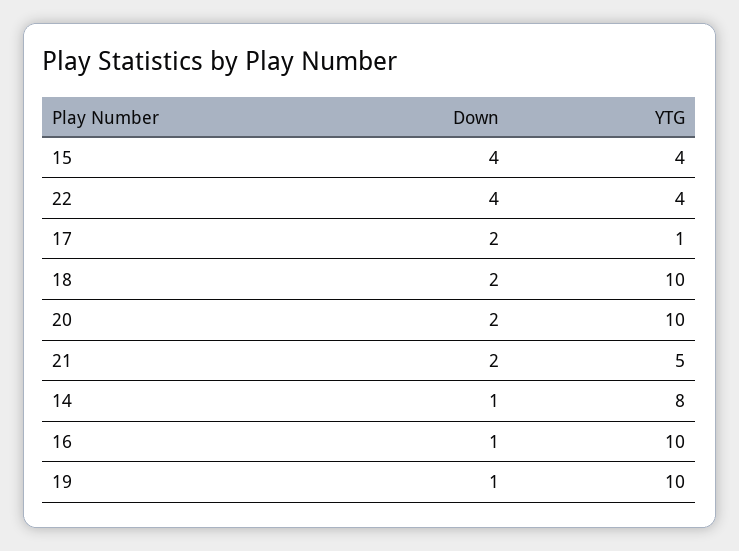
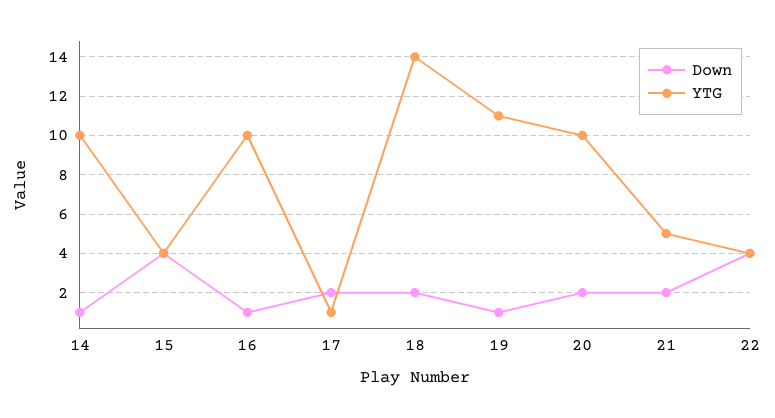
  {
    "Down": {
      "15": 4,
      "22": 4,
      "17": 2,
      "18": 2,
      "20": 2,
      "21": 2,
      "14": 1,
      "16": 1,
      "19": 1
    },
    "YTG": {
      "15": 4,
      "22": 4,
      "17": 1,
-     "18": 10,
+     "18": 14,
      "20": 10,
      "21": 5,
-     "14": 8,
+     "14": 10,
      "16": 10,
-     "19": 10
+     "19": 11
    }
  }

